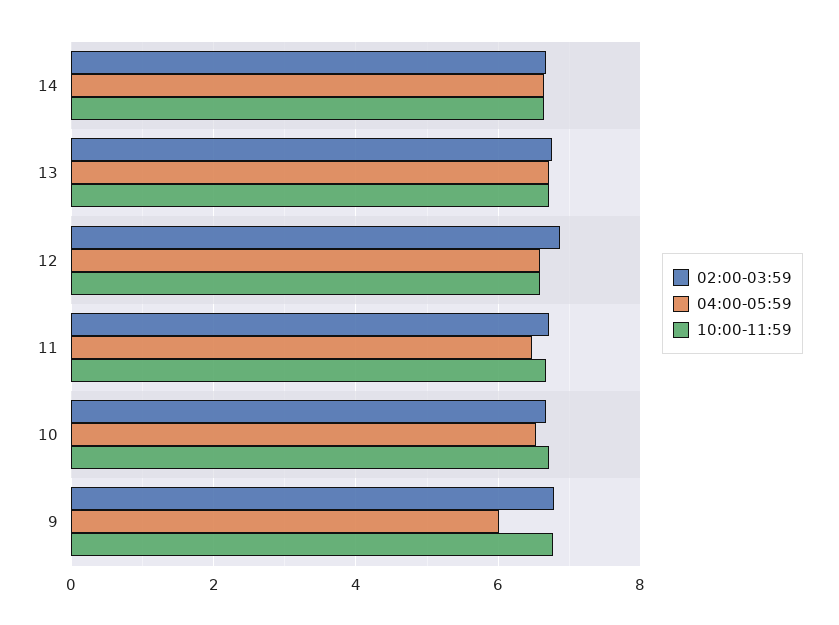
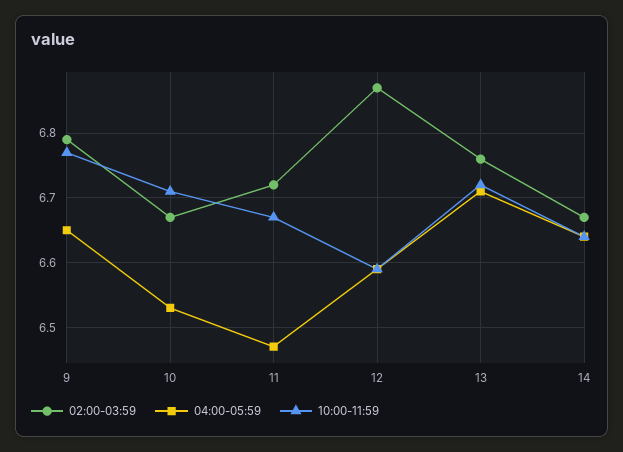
  {
    "02:00-03:59": {
      "14": 6.67,
      "13": 6.76,
      "12": 6.87,
      "11": 6.72,
      "10": 6.67,
      "9": 6.79
    },
    "04:00-05:59": {
      "14": 6.64,
      "13": 6.71,
      "12": 6.59,
      "11": 6.47,
      "10": 6.53,
-     "9": 6
+     "9": 6.65
    },
    "10:00-11:59": {
      "14": 6.64,
      "13": 6.72,
      "12": 6.59,
      "11": 6.67,
      "10": 6.71,
      "9": 6.77
    }
  }

